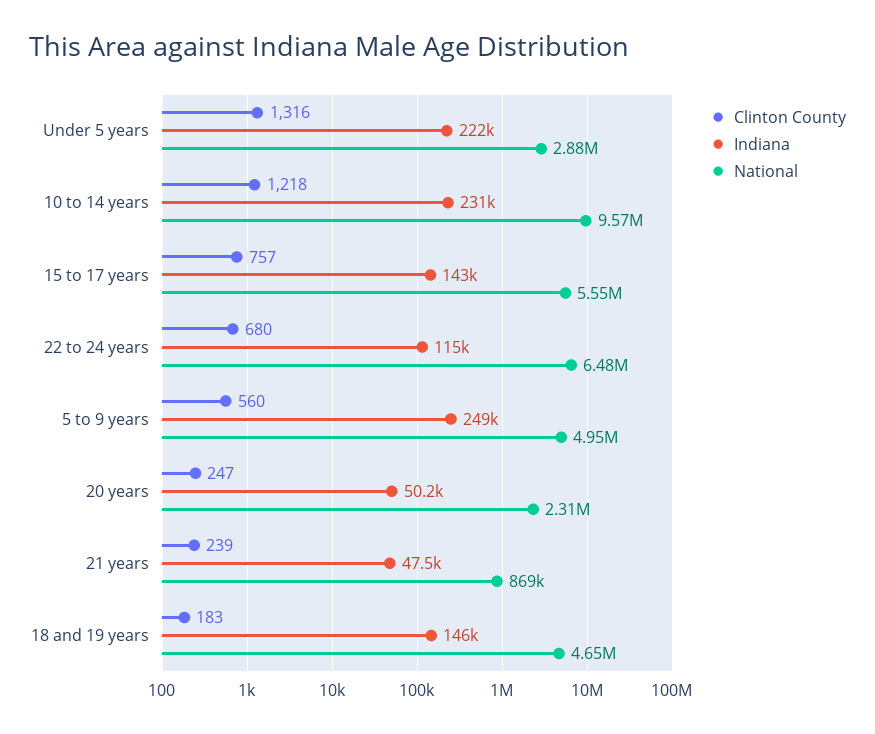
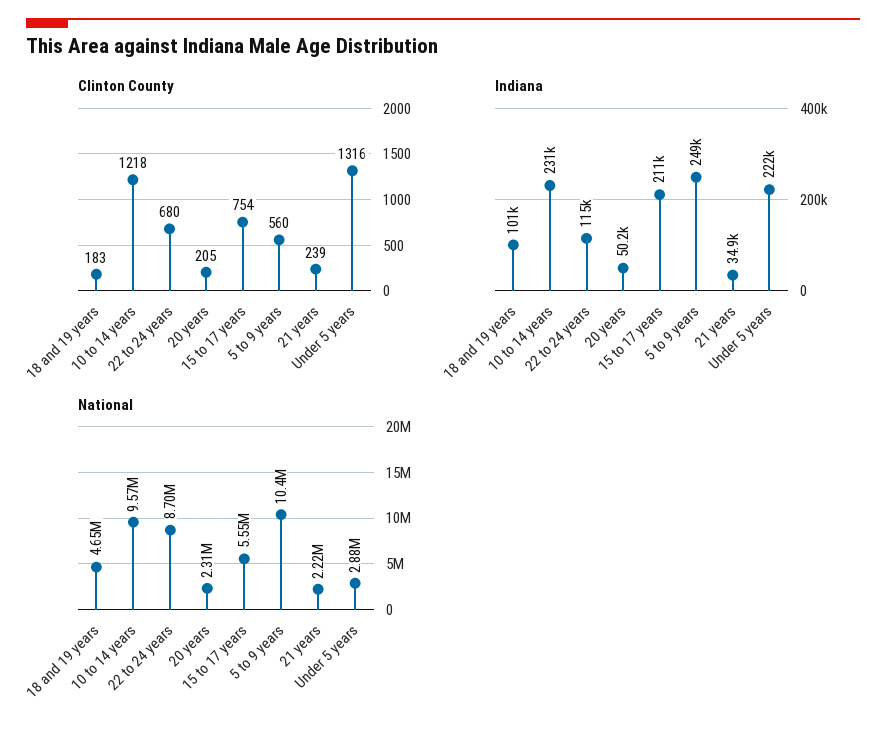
  {
    "Clinton County": {
      "Under 5 years": 1316,
      "10 to 14 years": 1218,
-     "15 to 17 years": 757,
+     "15 to 17 years": 754,
      "22 to 24 years": 680,
      "5 to 9 years": 560,
-     "20 years": 247,
+     "20 years": 205,
      "21 years": 239,
      "18 and 19 years": 183
    },
    "Indiana": {
      "Under 5 years": 222000,
      "10 to 14 years": 231000,
-     "15 to 17 years": 143000,
+     "15 to 17 years": 211000,
      "22 to 24 years": 115000,
      "5 to 9 years": 249000,
      "20 years": 50200,
-     "21 years": 47500,
+     "21 years": 34900,
-     "18 and 19 years": 146000
+     "18 and 19 years": 101000
    },
    "National": {
      "Under 5 years": 2880000,
      "10 to 14 years": 9570000,
      "15 to 17 years": 5550000,
-     "22 to 24 years": 6480000,
+     "22 to 24 years": 8700000,
-     "5 to 9 years": 4950000,
+     "5 to 9 years": 10400000,
      "20 years": 2310000,
-     "21 years": 869000,
+     "21 years": 2220000,
      "18 and 19 years": 4650000
    }
  }

